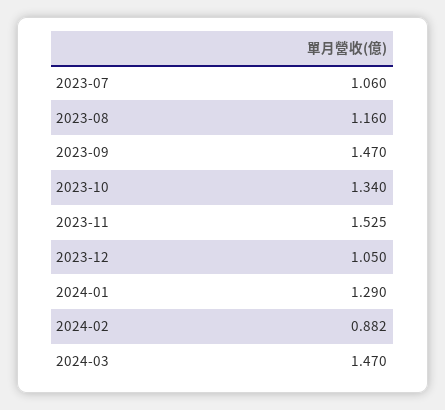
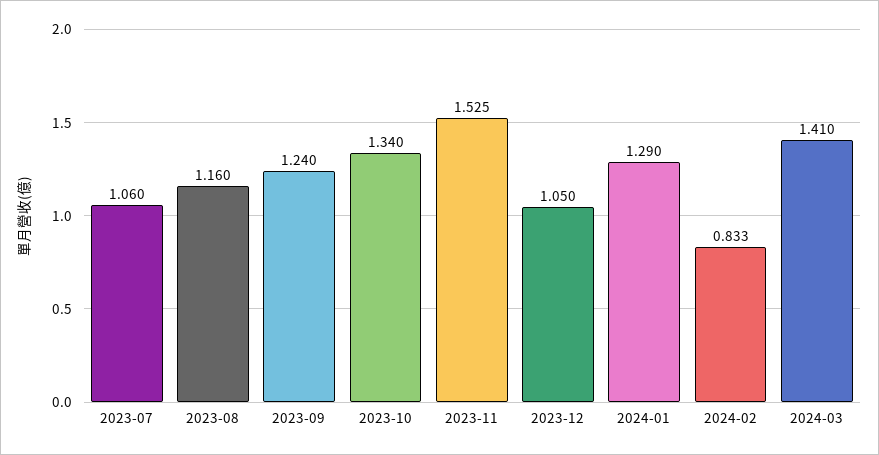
  {
    "2023-07": 1.06,
    "2023-08": 1.16,
-   "2023-09": 1.47,
+   "2023-09": 1.24,
    "2023-10": 1.34,
    "2023-11": 1.525,
    "2023-12": 1.05,
    "2024-01": 1.29,
-   "2024-02": 0.882,
+   "2024-02": 0.833,
-   "2024-03": 1.47
+   "2024-03": 1.41
  }

